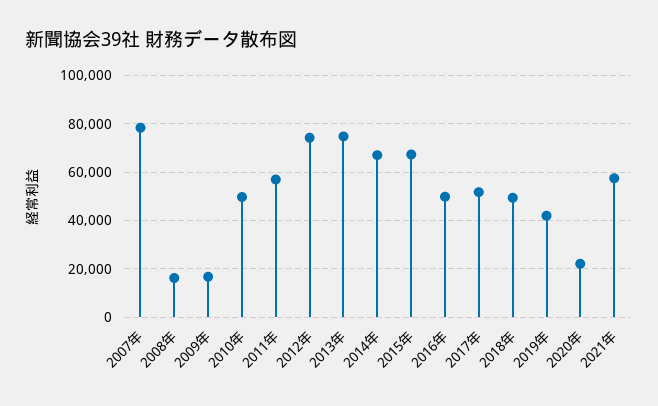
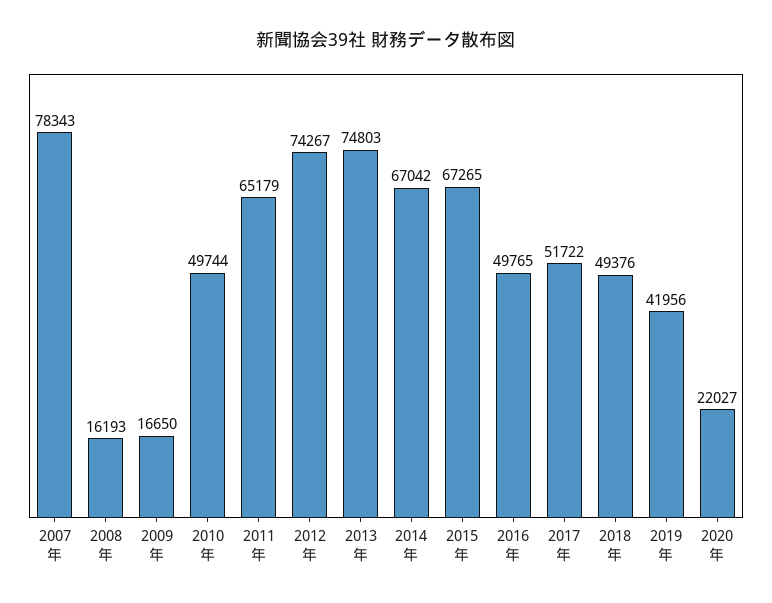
  {
    "2007年": 78343,
    "2008年": 16193,
    "2009年": 16650,
    "2010年": 49744,
-   "2011年": 57500,
+   "2011年": 65179,
    "2012年": 74267,
    "2013年": 74803,
    "2014年": 67042,
    "2015年": 67265,
    "2016年": 49765,
    "2017年": 51722,
    "2018年": 49376,
    "2019年": 41956,
-   "2020年": 22027,
+   "2020年": 22027
-   "2021年": 57500
  }

